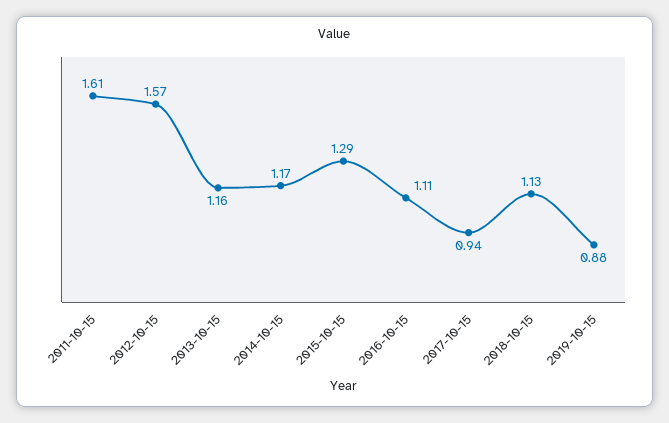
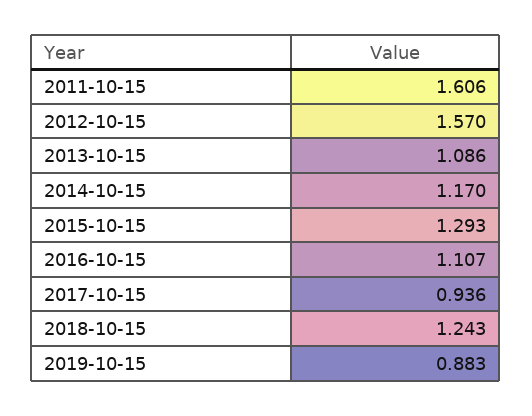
  {
    "2011-10-15": 1.606,
    "2012-10-15": 1.57,
-   "2013-10-15": 1.16,
+   "2013-10-15": 1.086,
    "2014-10-15": 1.17,
    "2015-10-15": 1.293,
    "2016-10-15": 1.107,
    "2017-10-15": 0.936,
-   "2018-10-15": 1.13,
+   "2018-10-15": 1.243,
    "2019-10-15": 0.883
  }

